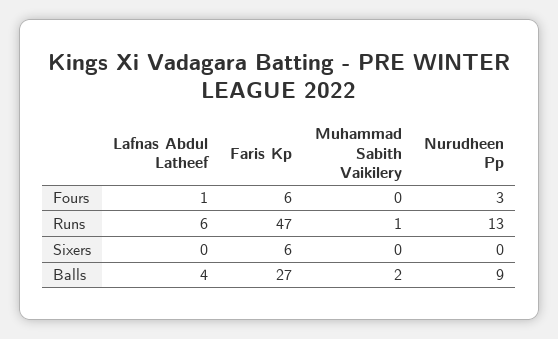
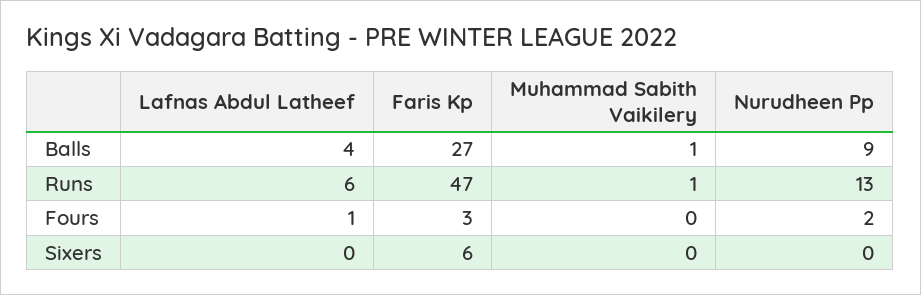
  {
    "Lafnas Abdul Latheef": {
      "Fours": 1,
      "Runs": 6,
      "Sixers": 0,
      "Balls": 4
    },
    "Faris Kp": {
-     "Fours": 6,
+     "Fours": 3,
      "Runs": 47,
      "Sixers": 6,
      "Balls": 27
    },
    "Muhammad Sabith Vaikilery": {
      "Fours": 0,
      "Runs": 1,
      "Sixers": 0,
-     "Balls": 2
+     "Balls": 1
    },
    "Nurudheen Pp": {
-     "Fours": 3,
+     "Fours": 2,
      "Runs": 13,
      "Sixers": 0,
      "Balls": 9
    }
  }

